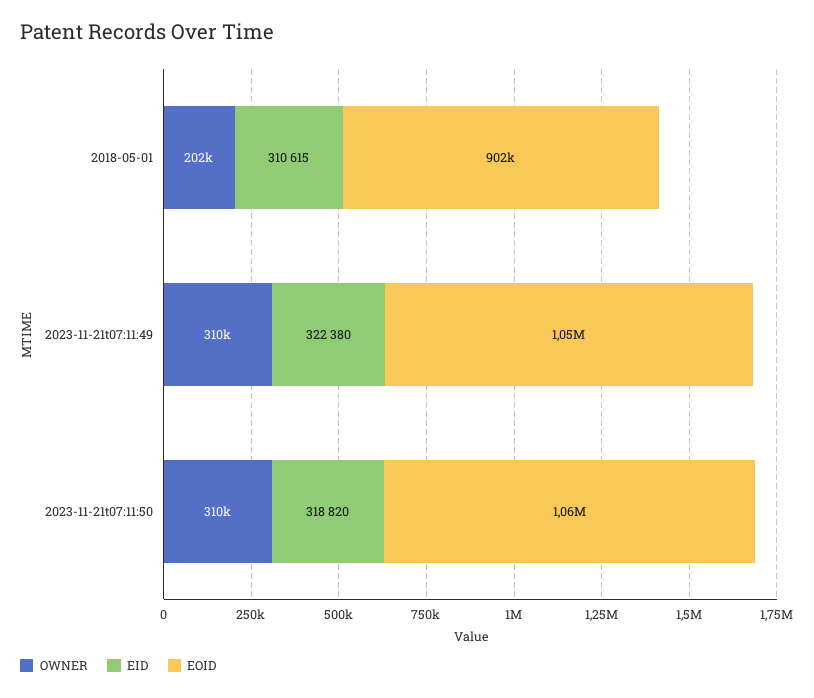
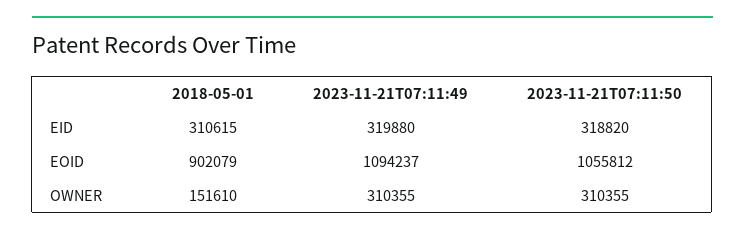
  {
    "OWNER": {
-     "2018-05-01": 202000,
+     "2018-05-01": 151610,
      "2023-11-21t07:11:49": 310355,
      "2023-11-21t07:11:50": 310355
    },
    "EID": {
      "2018-05-01": 310615,
-     "2023-11-21t07:11:49": 322380,
+     "2023-11-21t07:11:49": 319880,
      "2023-11-21t07:11:50": 318820
    },
    "EOID": {
      "2018-05-01": 902079,
-     "2023-11-21t07:11:49": 1050000,
+     "2023-11-21t07:11:49": 1094237,
      "2023-11-21t07:11:50": 1055812
    }
  }

